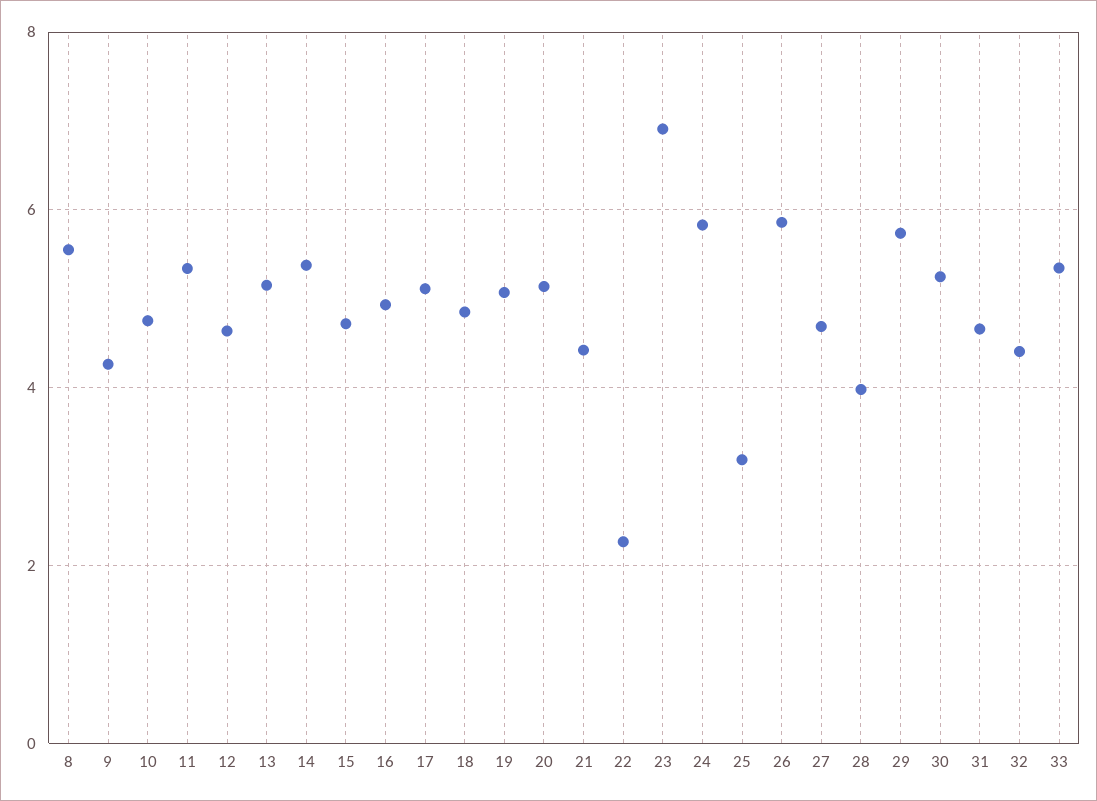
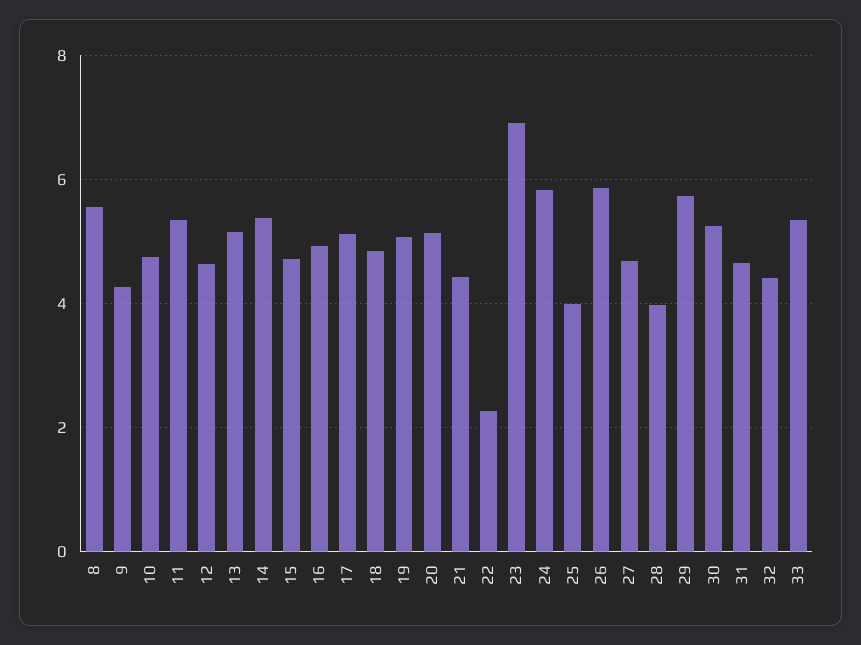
  {
    "8": 5.6,
    "9": 4.2,
    "10": 4.8,
    "11": 5.4,
    "12": 4.6,
    "13": 5.2,
    "14": 5.4,
    "15": 4.8,
    "16": 5,
    "17": 5.2,
    "18": 4.8,
    "19": 5,
    "20": 5.2,
    "21": 4.4,
    "22": 2.2,
    "23": 7,
    "24": 5.8,
-   "25": 3.2,
+   "25": 4,
    "26": 5.8,
    "27": 4.6,
    "28": 4,
    "29": 5.8,
    "30": 5.2,
    "31": 4.6,
    "32": 4.4,
    "33": 5.4
  }

